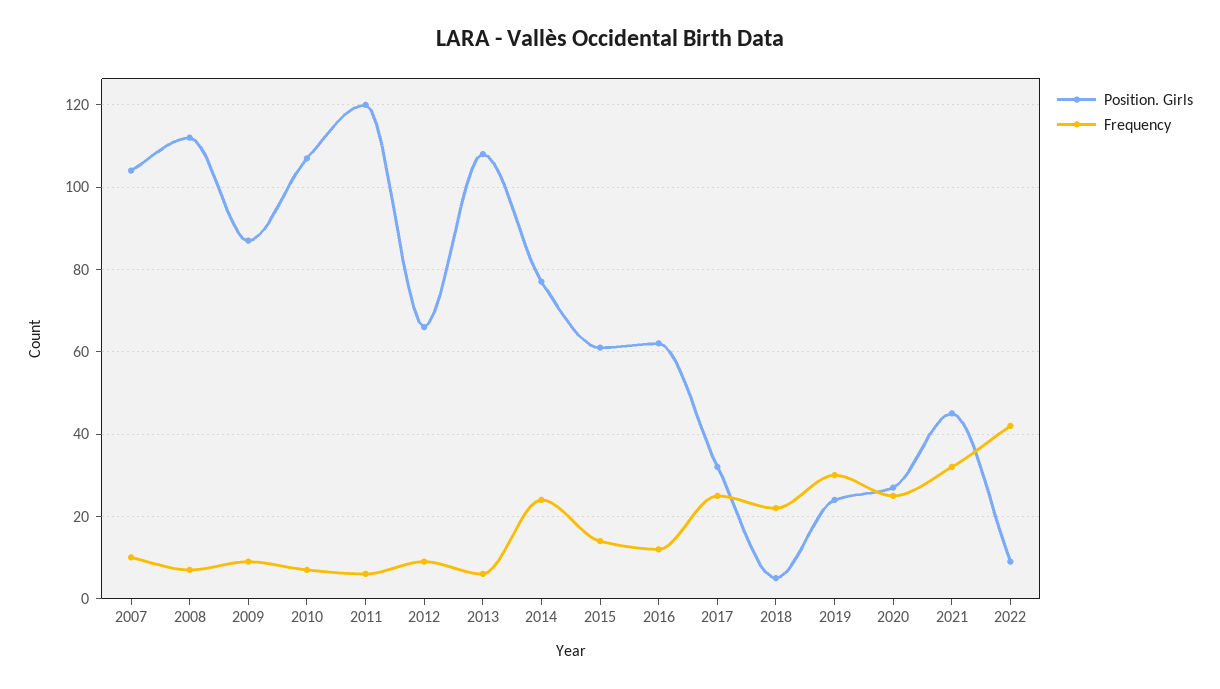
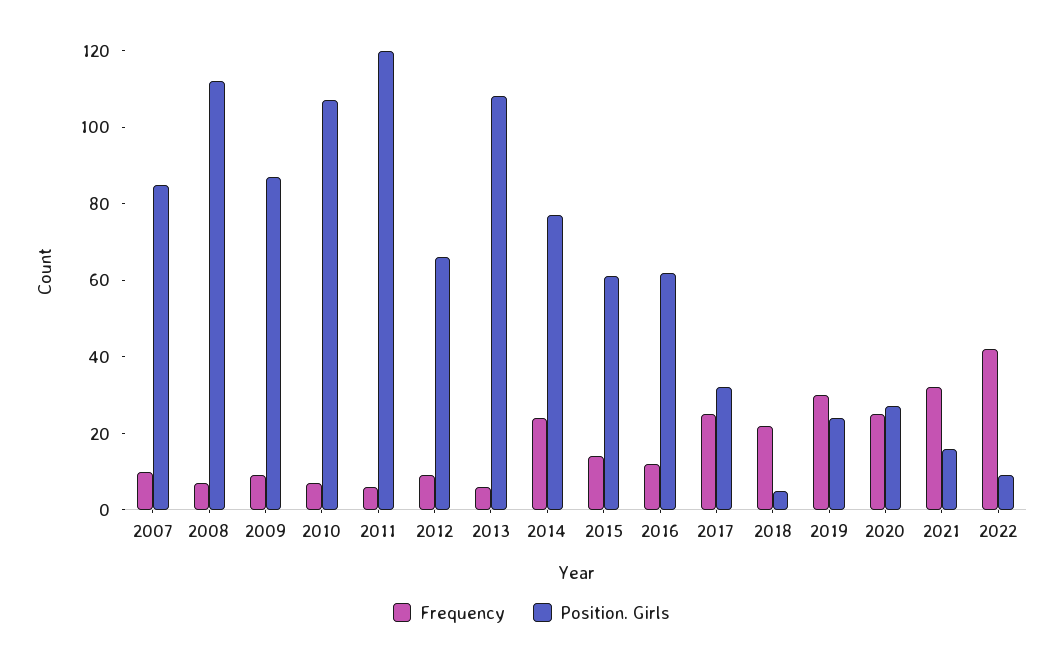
  {
    "Position. Girls": {
-     "2007": 105,
+     "2007": 85,
      "2008": 110,
      "2009": 85,
      "2010": 105,
      "2011": 120,
      "2012": 65,
      "2013": 110,
      "2014": 75,
      "2015": 60,
      "2016": 60,
      "2017": 30,
      "2018": 5,
      "2019": 25,
      "2020": 25,
-     "2021": 45,
+     "2021": 15,
      "2022": 10
    },
    "Frequency": {
      "2007": 10,
      "2008": 5,
      "2009": 10,
      "2010": 5,
      "2011": 5,
      "2012": 10,
      "2013": 5,
      "2014": 25,
      "2015": 15,
      "2016": 10,
      "2017": 25,
      "2018": 20,
      "2019": 30,
      "2020": 25,
      "2021": 30,
      "2022": 40
    }
  }

